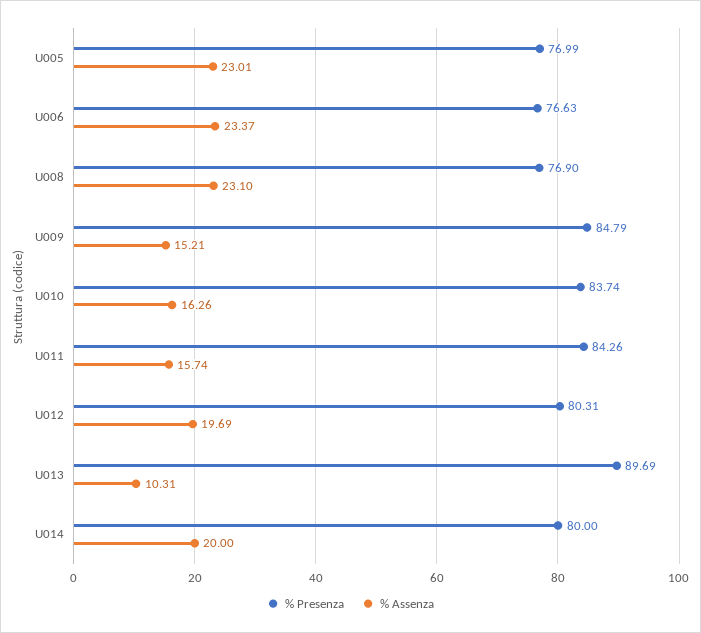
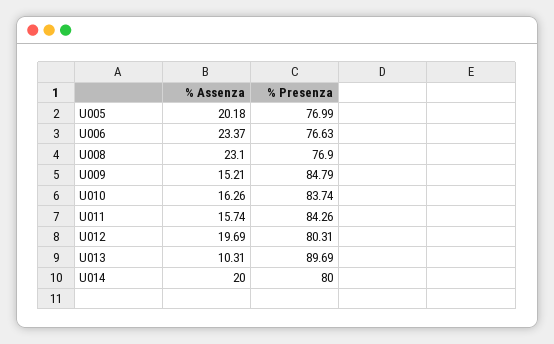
  {
    "% Presenza": {
      "U005": 76.99,
      "U006": 76.63,
      "U008": 76.9,
      "U009": 84.79,
      "U010": 83.74,
      "U011": 84.26,
      "U012": 80.31,
      "U013": 89.69,
      "U014": 80
    },
    "% Assenza": {
-     "U005": 23.01,
+     "U005": 20.18,
      "U006": 23.37,
      "U008": 23.1,
      "U009": 15.21,
      "U010": 16.26,
      "U011": 15.74,
      "U012": 19.69,
      "U013": 10.31,
      "U014": 20
    }
  }

